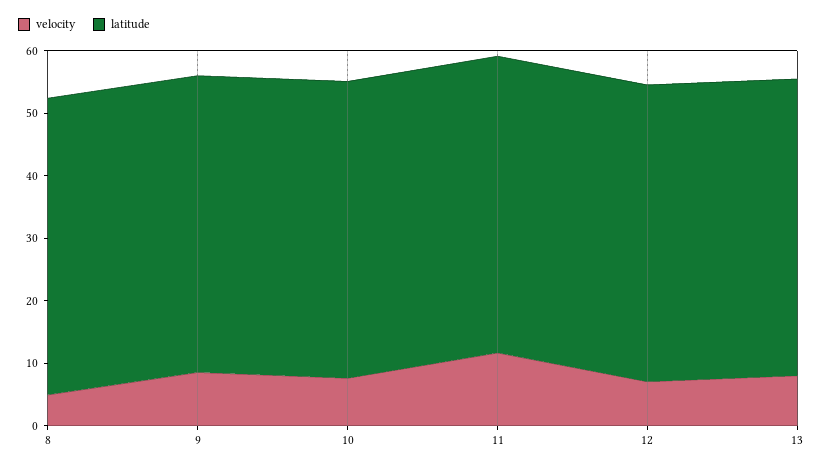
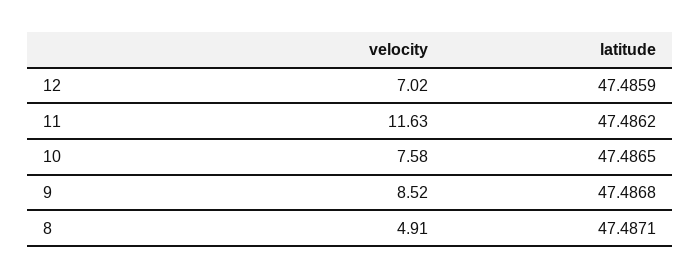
  {
    "velocity": {
      "8": 4.91,
      "9": 8.52,
      "10": 7.58,
      "11": 11.63,
-     "12": 7.02,
+     "12": 7.02
-     "13": 8
    },
    "latitude": {
      "8": 47.4871,
      "9": 47.4868,
      "10": 47.4865,
      "11": 47.4862,
-     "12": 47.4859,
+     "12": 47.4859
-     "13": 48
    }
  }

